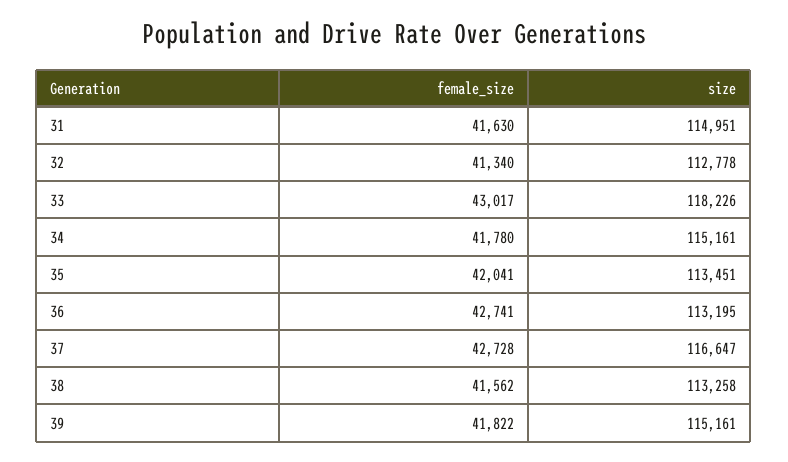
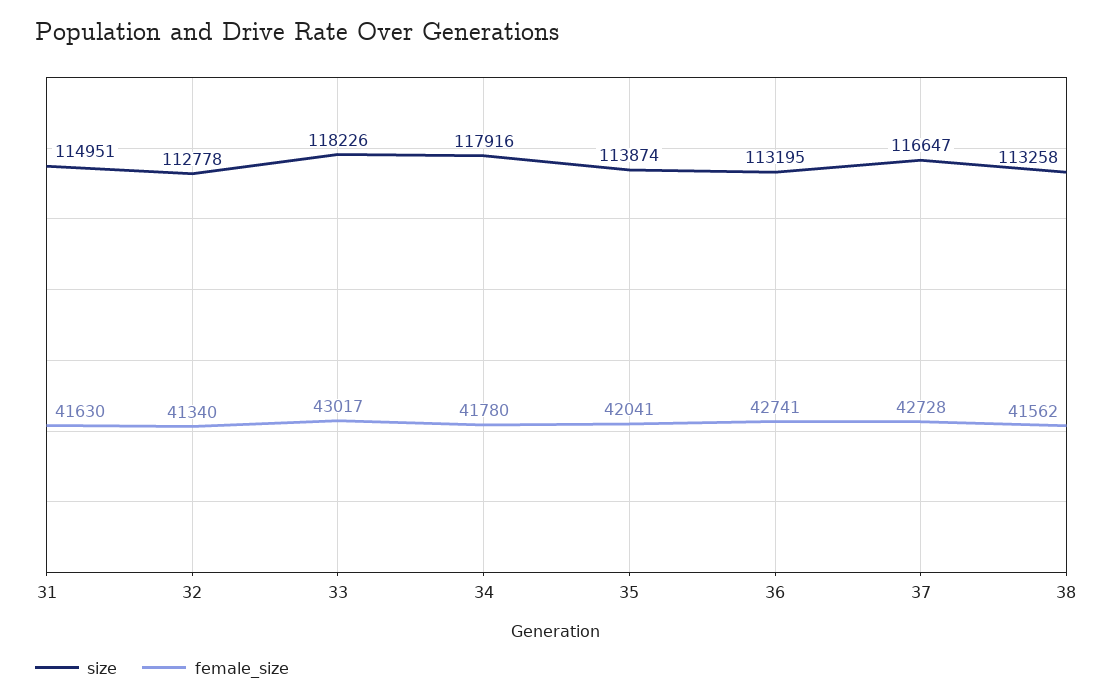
  {
    "female_size": {
      "31": 41630,
      "32": 41340,
      "33": 43017,
      "34": 41780,
      "35": 42041,
      "36": 42741,
      "37": 42728,
-     "38": 41562,
+     "38": 41562
-     "39": 41822
    },
    "size": {
      "31": 114951,
      "32": 112778,
      "33": 118226,
-     "34": 115161,
+     "34": 117916,
-     "35": 113451,
+     "35": 113874,
      "36": 113195,
      "37": 116647,
-     "38": 113258,
+     "38": 113258
-     "39": 115161
    }
  }

